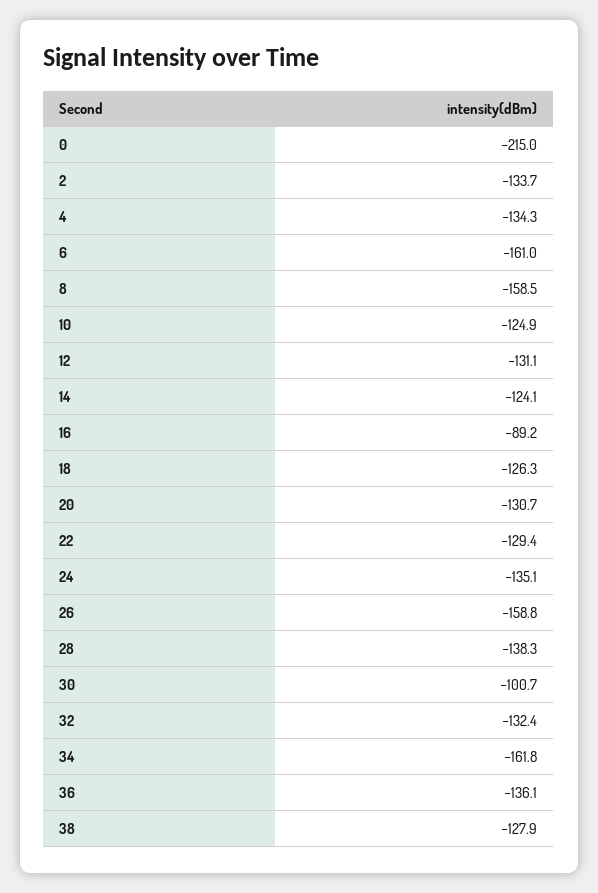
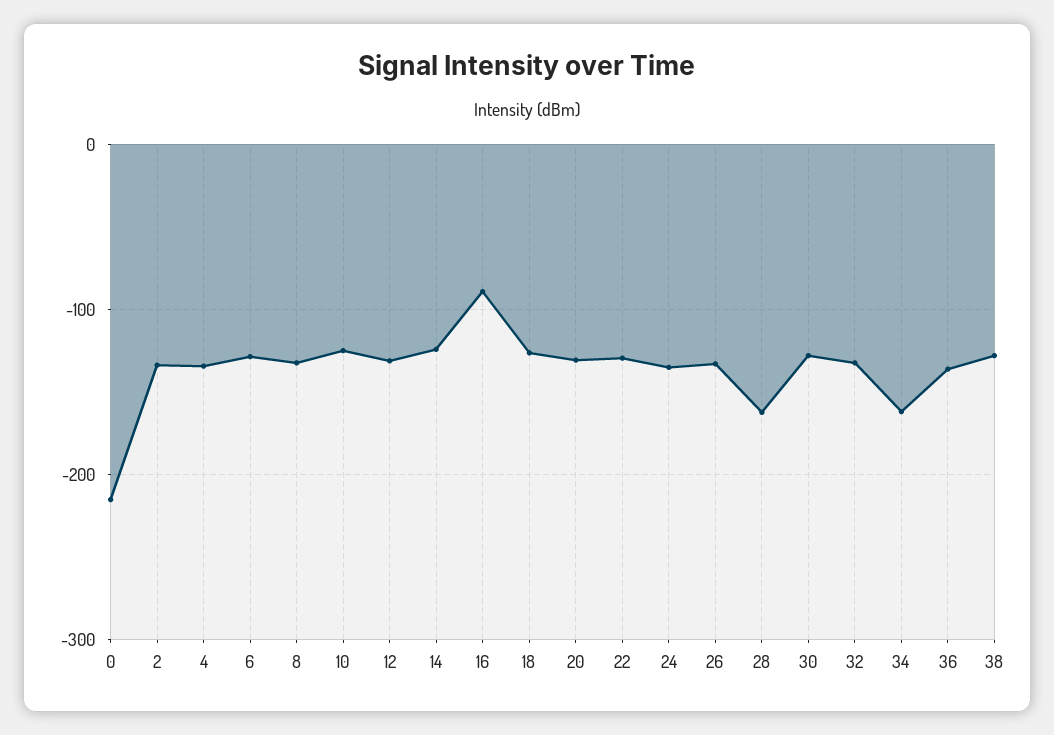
  {
    "0": -215,
    "2": -133.7,
    "4": -134.3,
-   "6": -161,
+   "6": -130,
-   "8": -158.5,
+   "8": -130,
    "10": -124.9,
    "12": -131.1,
    "14": -124.1,
    "16": -89.2,
    "18": -126.3,
    "20": -130.7,
    "22": -129.4,
    "24": -135.1,
-   "26": -158.8,
+   "26": -130,
-   "28": -138.3,
+   "28": -160,
-   "30": -100.7,
+   "30": -130,
    "32": -132.4,
    "34": -161.8,
    "36": -136.1,
    "38": -127.9
  }

